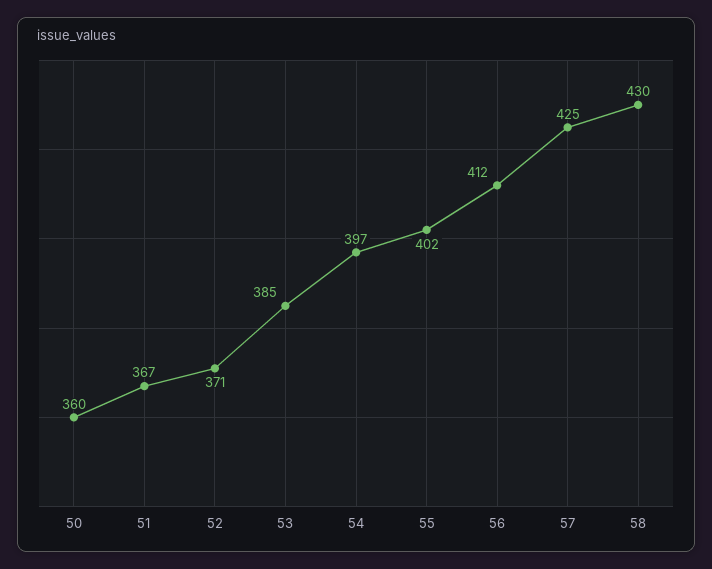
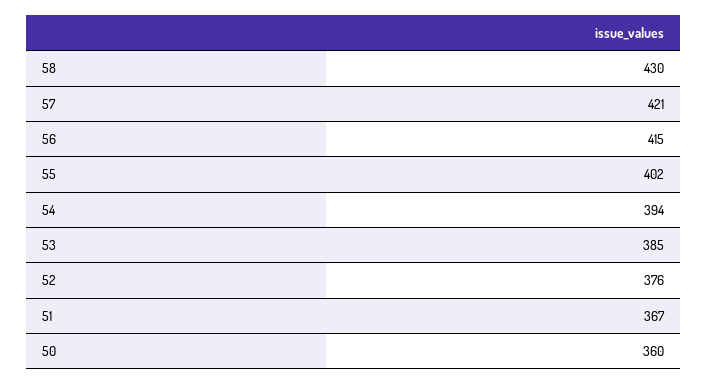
  {
    "50": 360,
    "51": 367,
-   "52": 371,
+   "52": 376,
    "53": 385,
-   "54": 397,
+   "54": 394,
    "55": 402,
-   "56": 412,
+   "56": 415,
-   "57": 425,
+   "57": 421,
    "58": 430
  }

